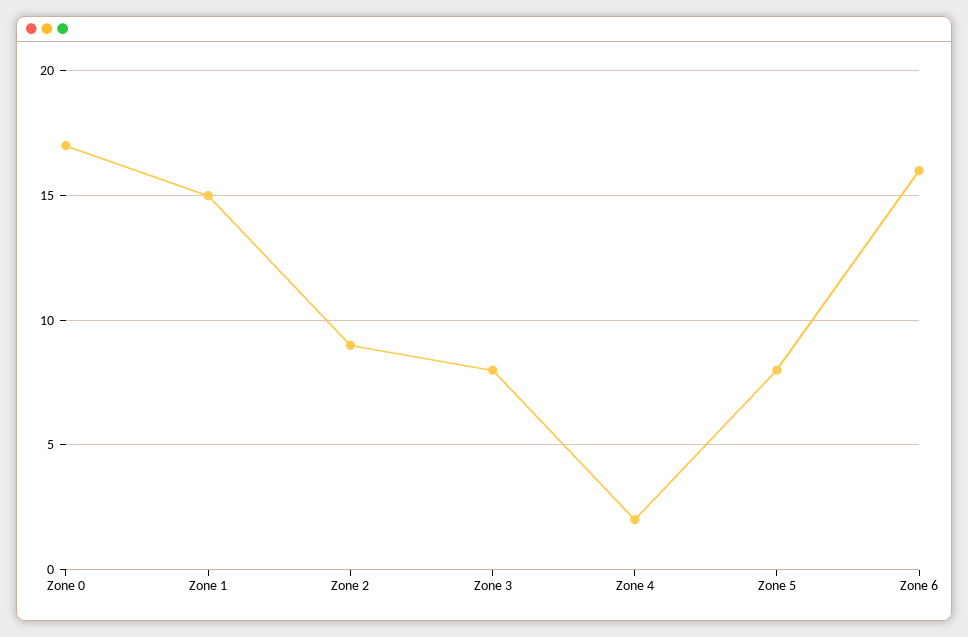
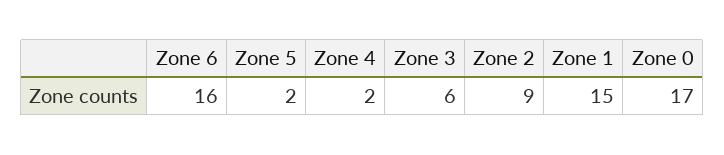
  {
    "Zone 0": 17,
    "Zone 1": 15,
    "Zone 2": 9,
-   "Zone 3": 8,
+   "Zone 3": 6,
    "Zone 4": 2,
-   "Zone 5": 8,
+   "Zone 5": 2,
    "Zone 6": 16
  }

